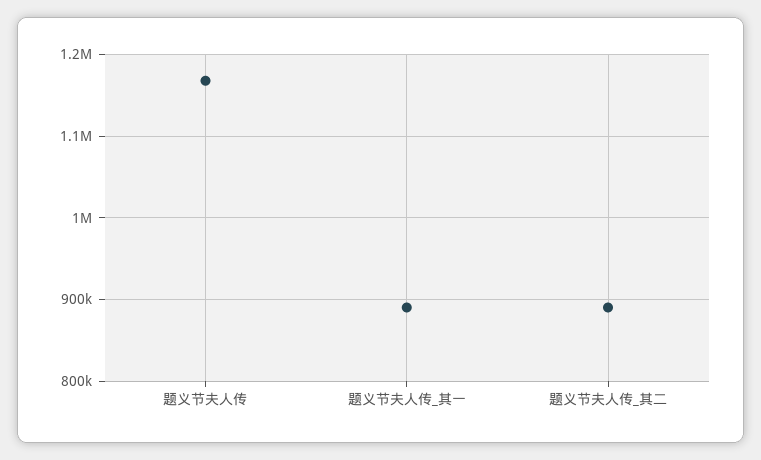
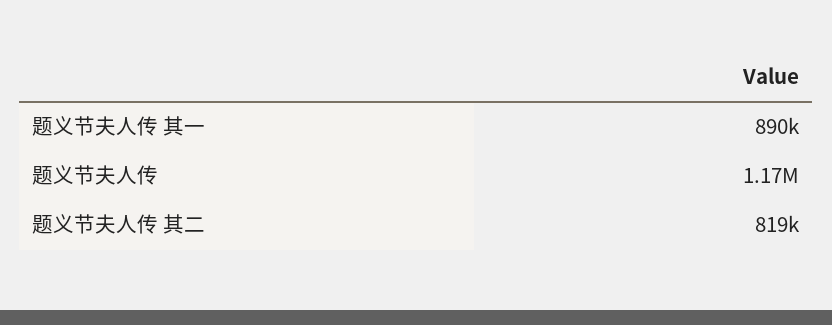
  {
    "题义节夫人传": 1170000,
    "题义节夫人传_其一": 890000,
-   "题义节夫人传_其二": 890000
+   "题义节夫人传_其二": 819000
  }

